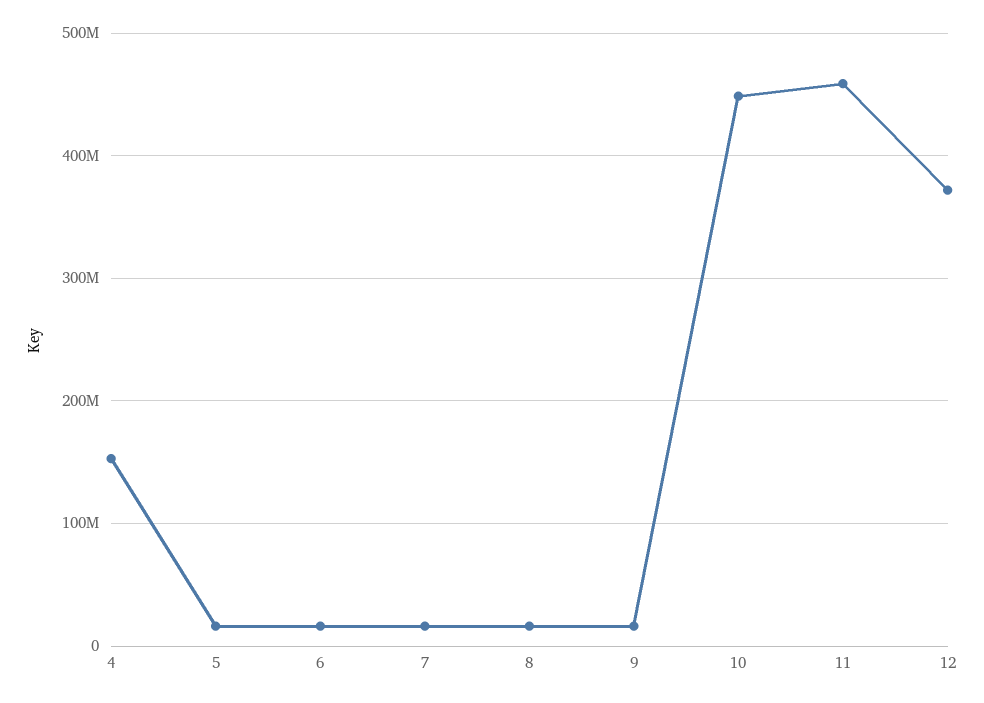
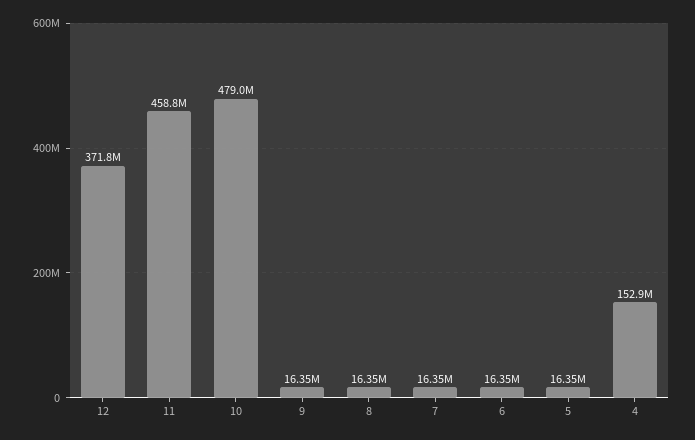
  {
    "4": 152900000,
    "5": 16350000,
    "6": 16350000,
    "7": 16350000,
    "8": 16350000,
    "9": 16350000,
-   "10": 450000000,
+   "10": 479000000,
    "11": 458800000,
    "12": 371800000
  }

